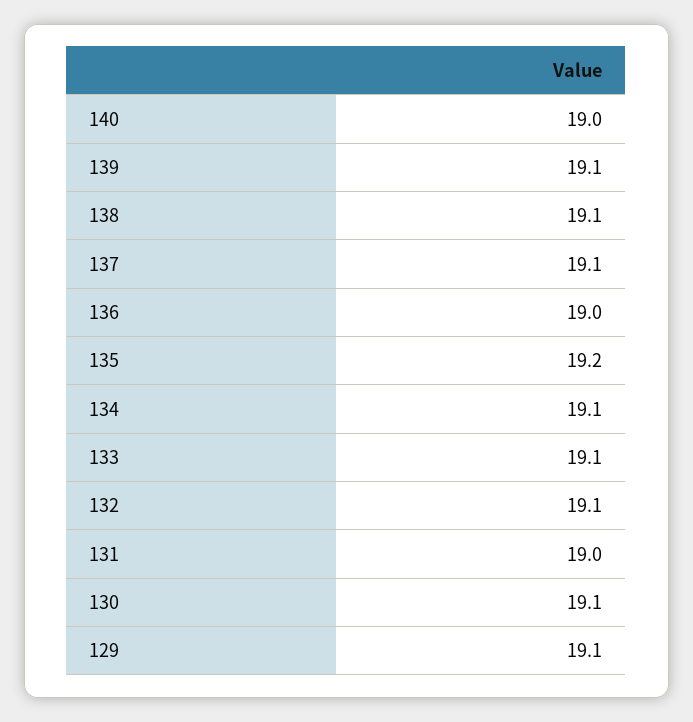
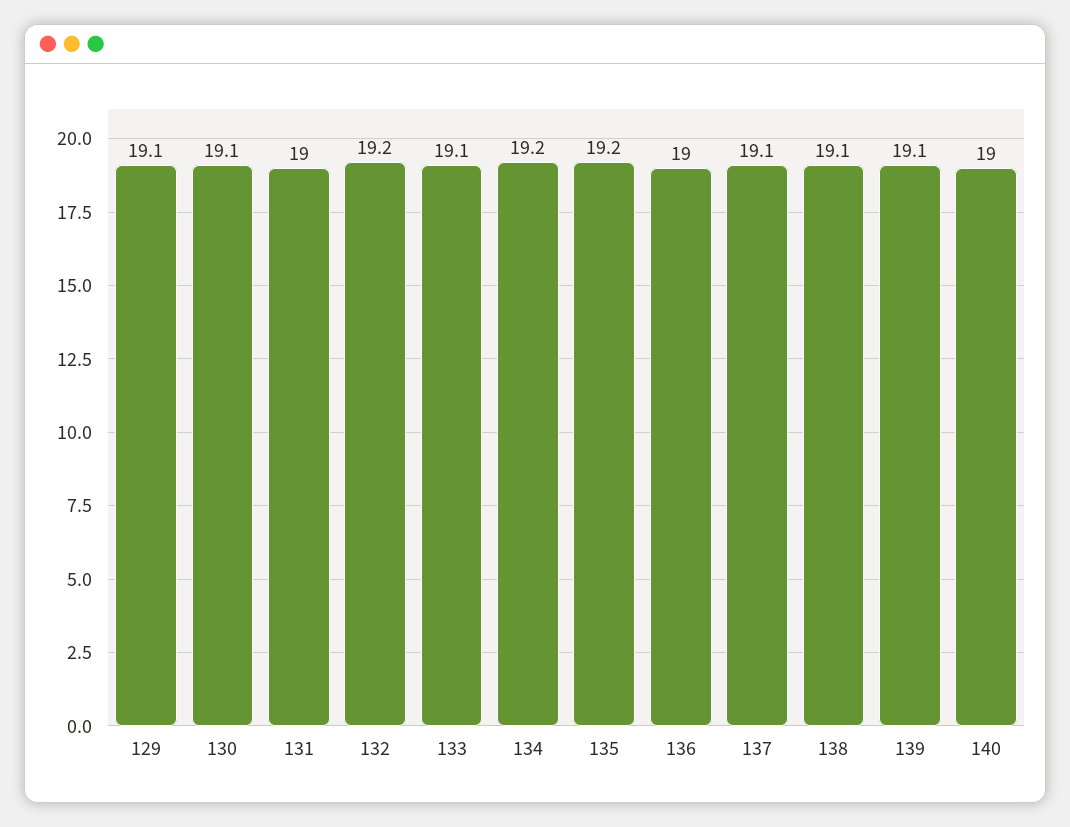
  {
    "140": 19,
    "139": 19.1,
    "138": 19.1,
    "137": 19.1,
    "136": 19,
    "135": 19.2,
-   "134": 19.1,
+   "134": 19.2,
    "133": 19.1,
-   "132": 19.1,
+   "132": 19.2,
    "131": 19,
    "130": 19.1,
    "129": 19.1
  }

